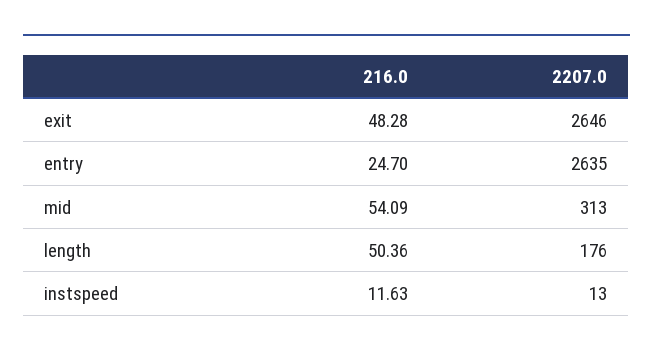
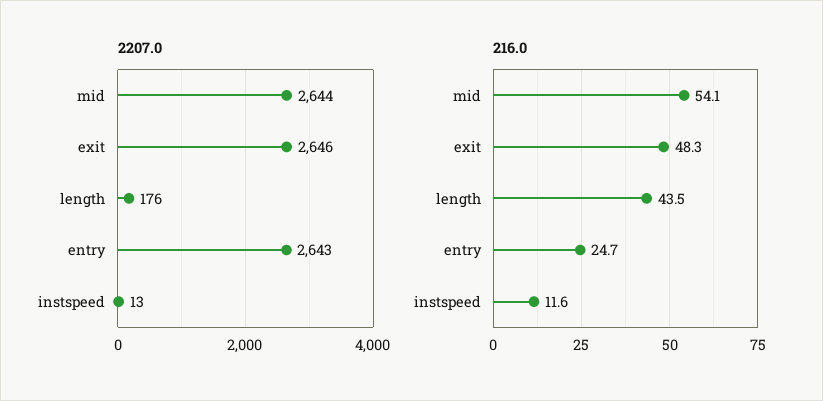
  {
    "216.0": {
      "exit": 48.28,
      "entry": 24.7,
      "mid": 54.09,
-     "length": 50.36,
+     "length": 43.5,
      "instspeed": 11.63
    },
    "2207.0": {
      "exit": 2646,
-     "entry": 2635,
+     "entry": 2643,
-     "mid": 313,
+     "mid": 2644,
      "length": 176,
      "instspeed": 13
    }
  }

